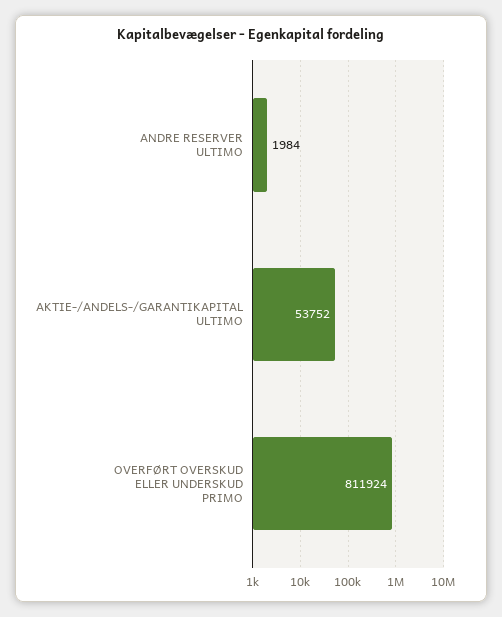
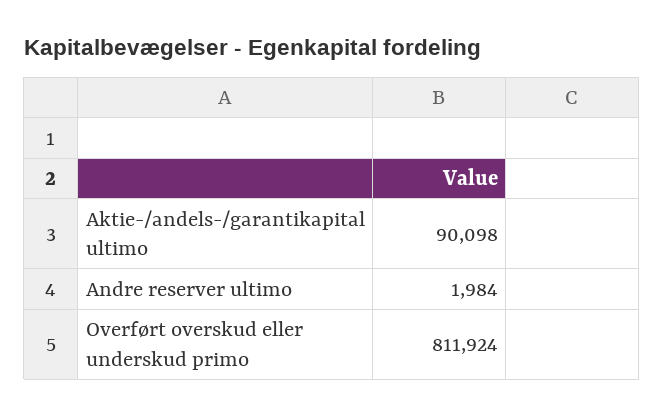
  {
    "ANDRE RESERVER ULTIMO": 1984,
-   "AKTIE-/ANDELS-/GARANTIKAPITAL ULTIMO": 53752,
+   "AKTIE-/ANDELS-/GARANTIKAPITAL ULTIMO": 90098,
    "OVERFØRT OVERSKUD ELLER UNDERSKUD PRIMO": 811924
  }

